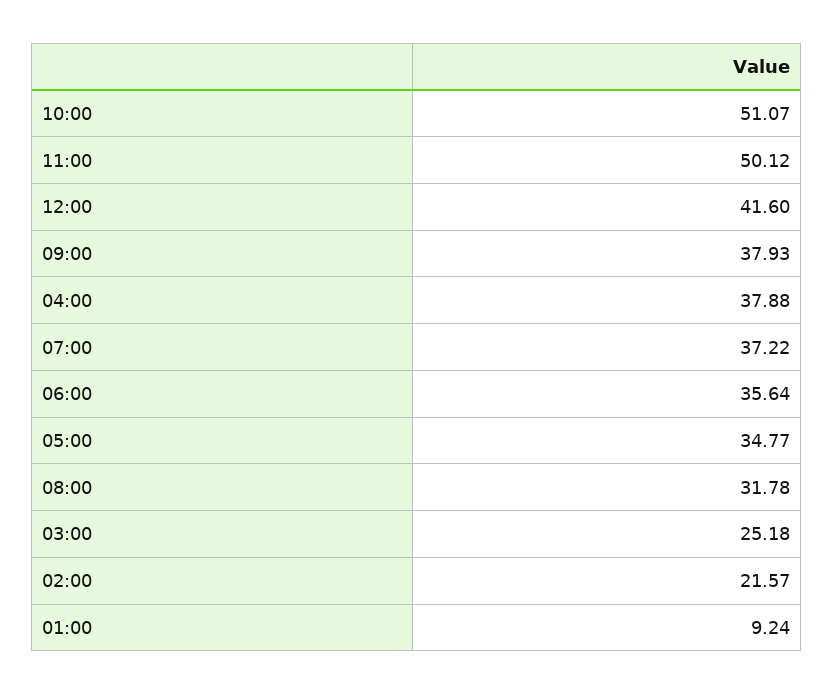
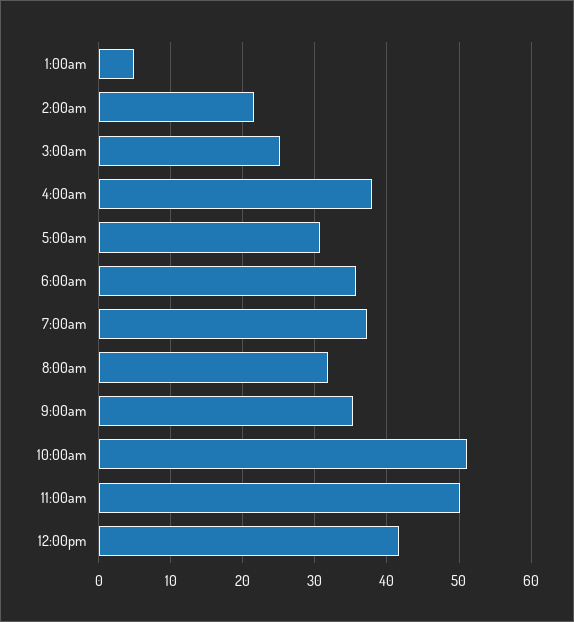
  {
    "10:00": 51.07,
    "11:00": 50.12,
    "12:00": 41.6,
-   "09:00": 37.93,
+   "09:00": 35,
    "04:00": 37.88,
    "07:00": 37.22,
    "06:00": 35.64,
-   "05:00": 34.77,
+   "05:00": 31,
    "08:00": 31.78,
    "03:00": 25.18,
    "02:00": 21.57,
-   "01:00": 9.24
+   "01:00": 5
  }

